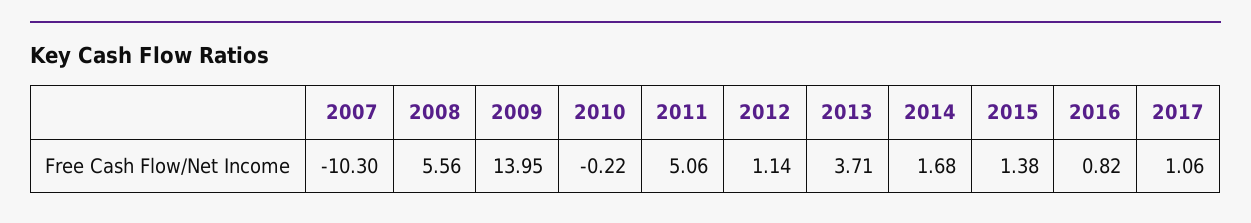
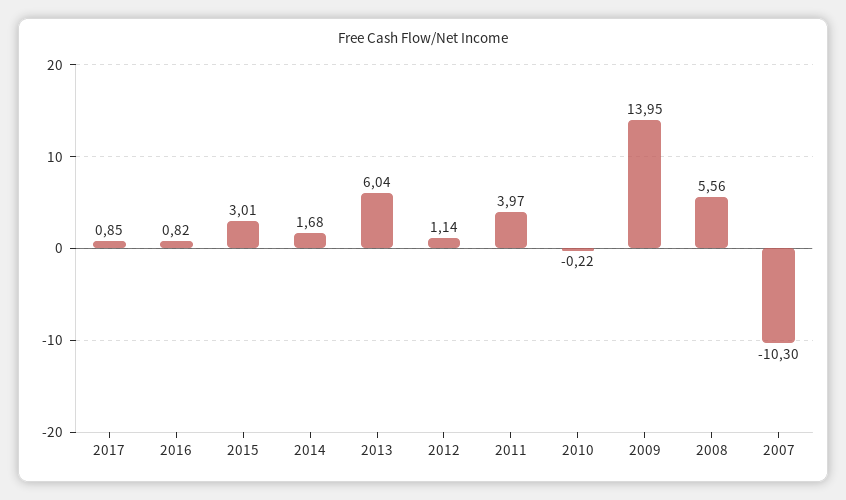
  {
    "2007": -10.3,
    "2008": 5.56,
    "2009": 13.95,
    "2010": -0.22,
-   "2011": 5.06,
+   "2011": 3.97,
    "2012": 1.14,
-   "2013": 3.71,
+   "2013": 6.04,
    "2014": 1.68,
-   "2015": 1.38,
+   "2015": 3.01,
    "2016": 0.82,
-   "2017": 1.06
+   "2017": 0.85
  }

